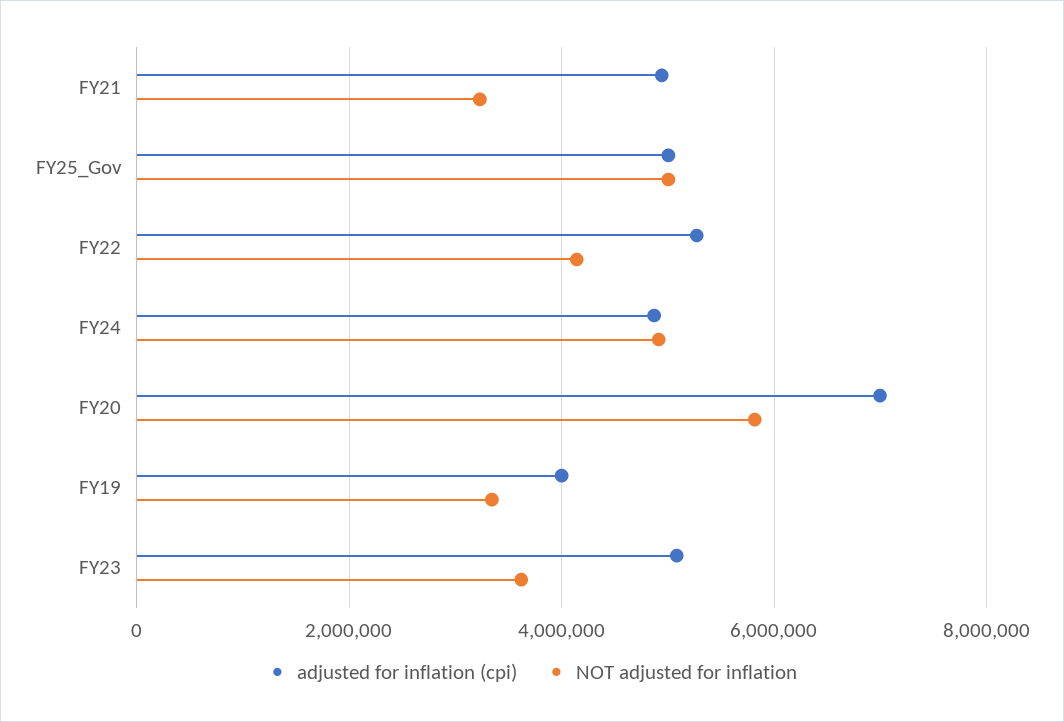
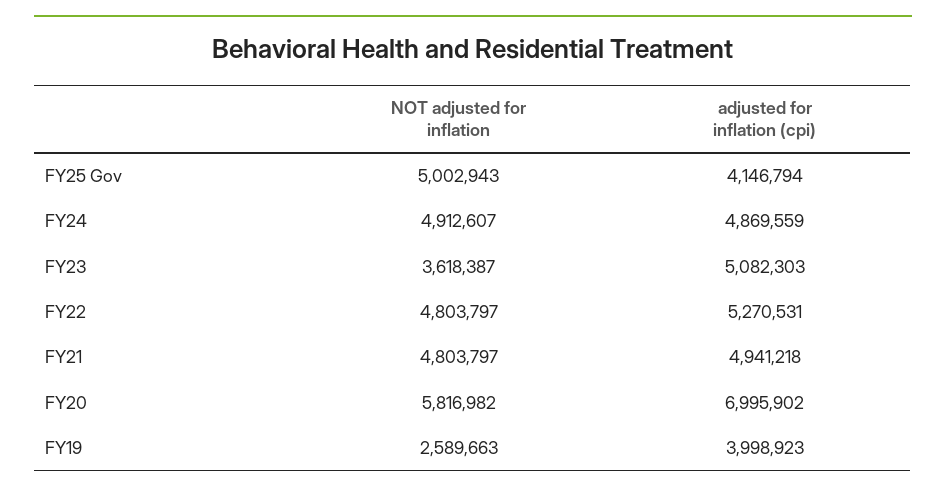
  {
    "adjusted for inflation (cpi)": {
      "FY21": 4941218,
-     "FY25_Gov": 5000000,
+     "FY25_Gov": 4146794,
      "FY22": 5270531,
      "FY24": 4869559,
      "FY20": 6995902,
      "FY19": 3998923,
      "FY23": 5082303
    },
    "NOT adjusted for inflation": {
-     "FY21": 3200000,
+     "FY21": 4803797,
      "FY25_Gov": 5002943,
-     "FY22": 4200000,
+     "FY22": 4803797,
      "FY24": 4912607,
      "FY20": 5816982,
-     "FY19": 3400000,
+     "FY19": 2589663,
      "FY23": 3618387
    }
  }

